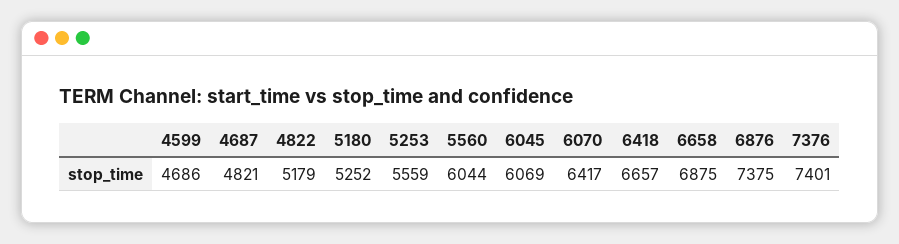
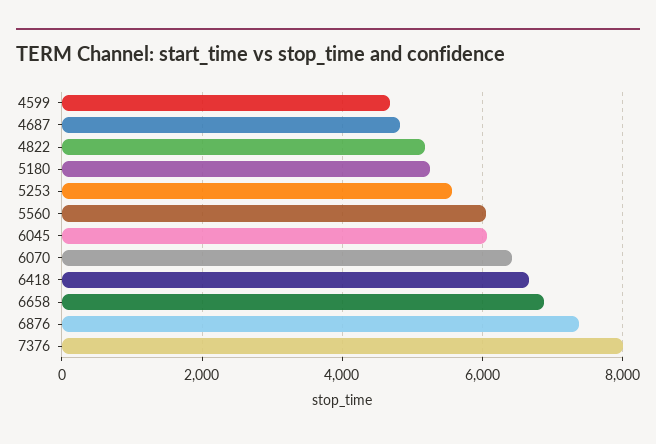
  {
    "4599": 4686,
    "4687": 4821,
    "4822": 5179,
    "5180": 5252,
    "5253": 5559,
    "5560": 6044,
    "6045": 6069,
    "6070": 6417,
    "6418": 6657,
    "6658": 6875,
    "6876": 7375,
-   "7376": 7401
+   "7376": 8000
  }

